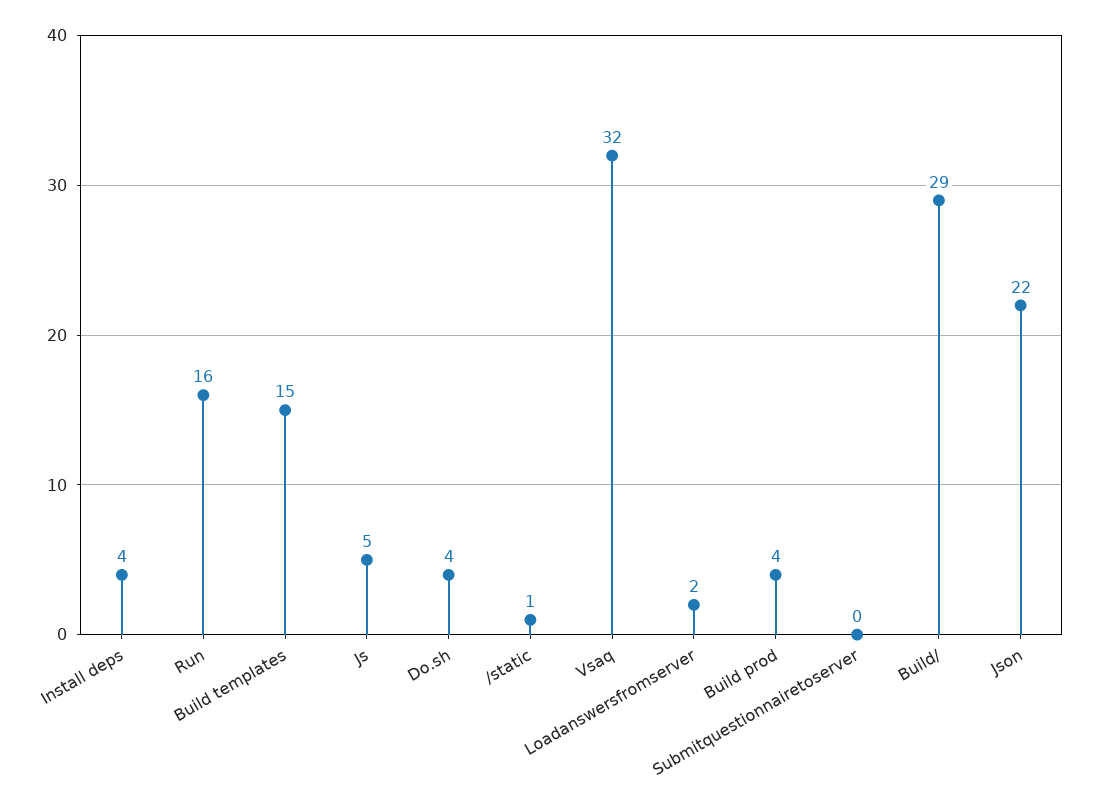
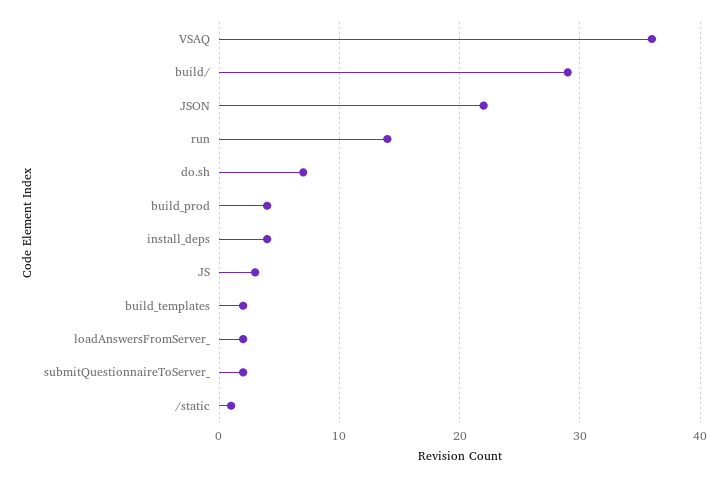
  {
    "Install deps": 4,
-   "Run": 16,
+   "Run": 14,
-   "Build templates": 15,
+   "Build templates": 2,
-   "Js": 5,
+   "Js": 3,
-   "Do.sh": 4,
+   "Do.sh": 7,
    "/static": 1,
-   "Vsaq": 32,
+   "Vsaq": 36,
    "Loadanswersfromserver": 2,
    "Build prod": 4,
-   "Submitquestionnairetoserver": 0,
+   "Submitquestionnairetoserver": 2,
    "Build/": 29,
    "Json": 22
  }

